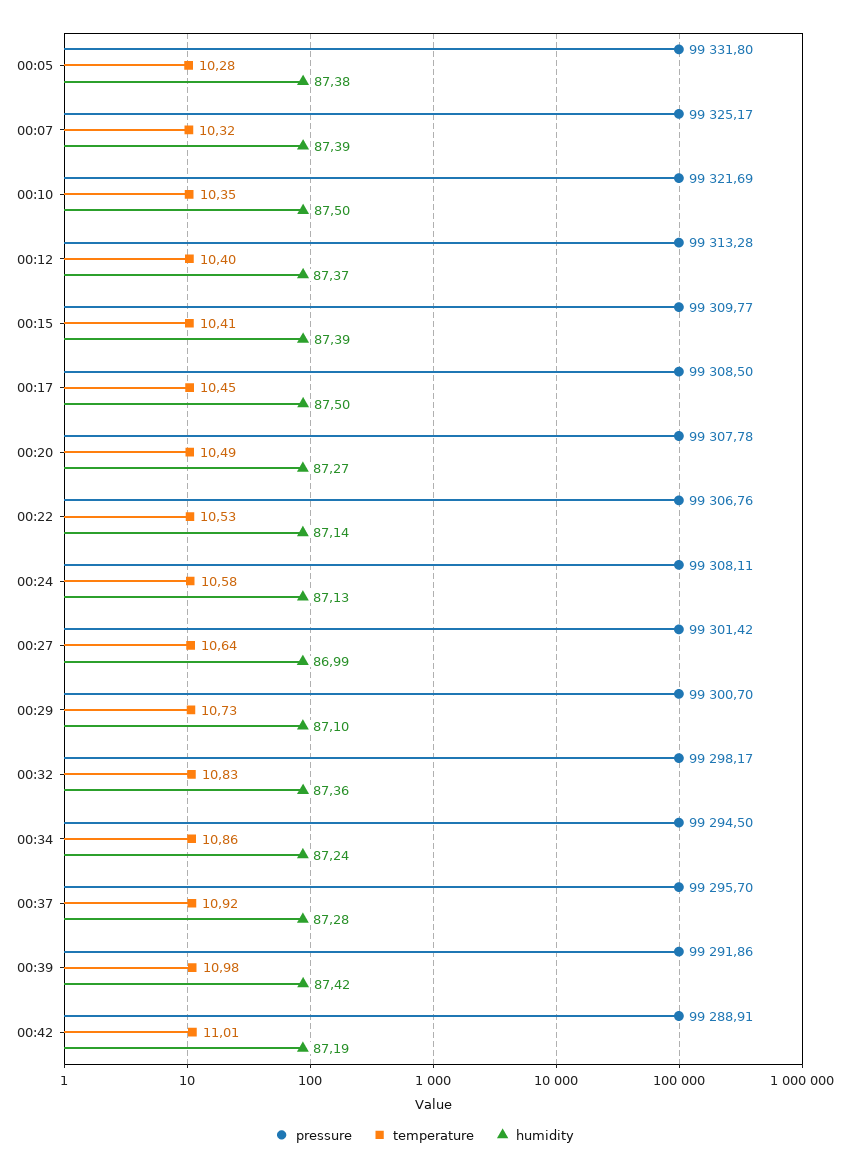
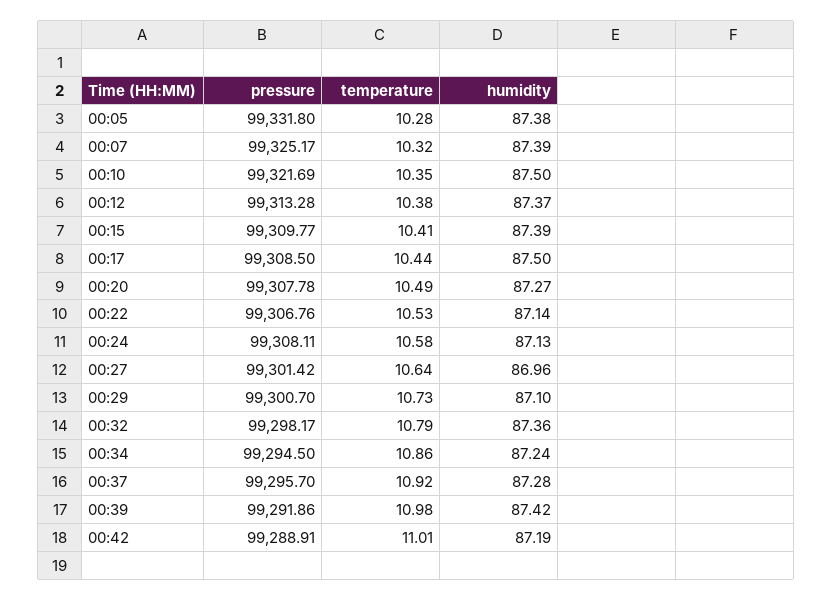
  {
    "pressure": {
      "00:05": 99331.8,
      "00:07": 99325.17,
      "00:10": 99321.69,
      "00:12": 99313.28,
      "00:15": 99309.77,
      "00:17": 99308.5,
      "00:20": 99307.78,
      "00:22": 99306.76,
      "00:24": 99308.11,
      "00:27": 99301.42,
      "00:29": 99300.7,
      "00:32": 99298.17,
      "00:34": 99294.5,
      "00:37": 99295.7,
      "00:39": 99291.86,
      "00:42": 99288.91
    },
    "temperature": {
      "00:05": 10.28,
      "00:07": 10.32,
      "00:10": 10.35,
-     "00:12": 10.4,
+     "00:12": 10.38,
      "00:15": 10.41,
-     "00:17": 10.45,
+     "00:17": 10.44,
      "00:20": 10.49,
      "00:22": 10.53,
      "00:24": 10.58,
      "00:27": 10.64,
      "00:29": 10.73,
-     "00:32": 10.83,
+     "00:32": 10.79,
      "00:34": 10.86,
      "00:37": 10.92,
      "00:39": 10.98,
      "00:42": 11.01
    },
    "humidity": {
      "00:05": 87.38,
      "00:07": 87.39,
      "00:10": 87.5,
      "00:12": 87.37,
      "00:15": 87.39,
      "00:17": 87.5,
      "00:20": 87.27,
      "00:22": 87.14,
      "00:24": 87.13,
-     "00:27": 86.99,
+     "00:27": 86.96,
      "00:29": 87.1,
      "00:32": 87.36,
      "00:34": 87.24,
      "00:37": 87.28,
      "00:39": 87.42,
      "00:42": 87.19
    }
  }

